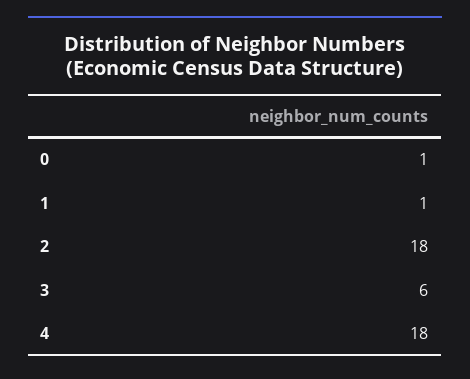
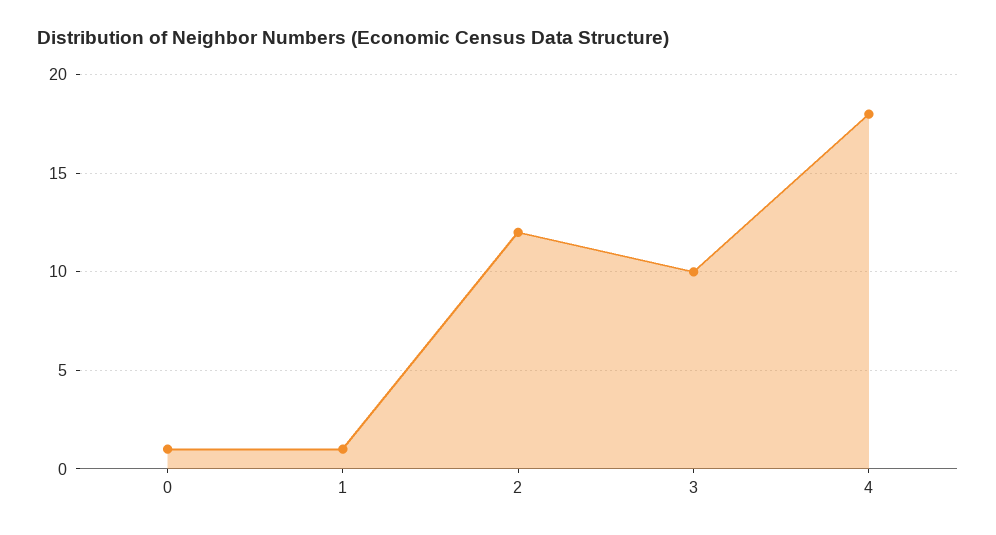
  {
    "0": 1,
    "1": 1,
-   "2": 18,
+   "2": 12,
-   "3": 6,
+   "3": 10,
    "4": 18
  }

